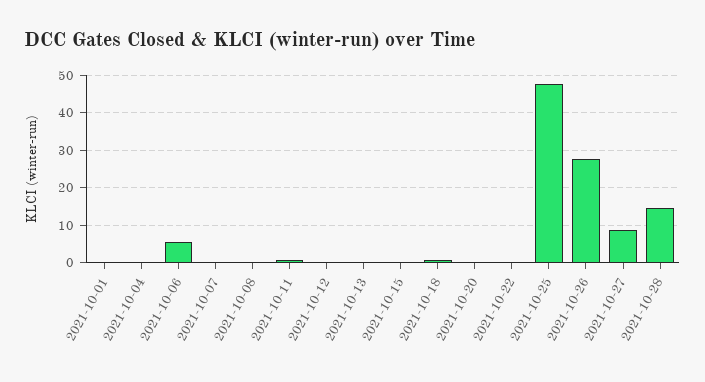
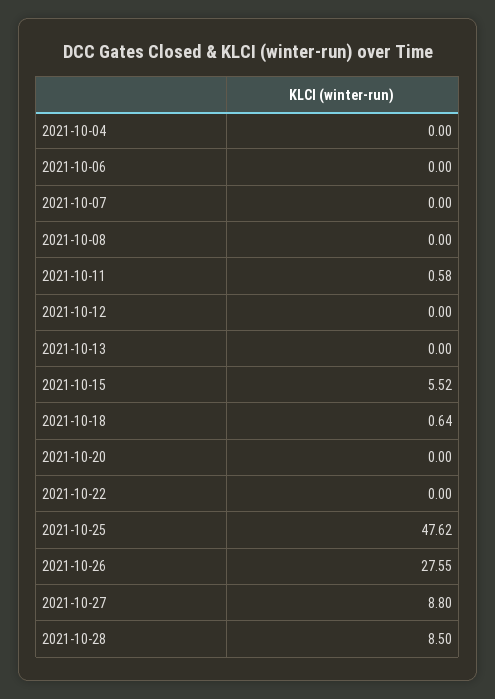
  {
-   "2021-10-01": 0,
    "2021-10-04": 0,
-   "2021-10-06": 6,
+   "2021-10-06": 0,
    "2021-10-07": 0,
    "2021-10-08": 0,
    "2021-10-11": 0.58,
    "2021-10-12": 0,
    "2021-10-13": 0,
-   "2021-10-15": 0,
+   "2021-10-15": 5.52,
    "2021-10-18": 0.64,
    "2021-10-20": 0,
    "2021-10-22": 0,
    "2021-10-25": 47.62,
    "2021-10-26": 27.55,
    "2021-10-27": 8.8,
-   "2021-10-28": 14
+   "2021-10-28": 8.5
  }

